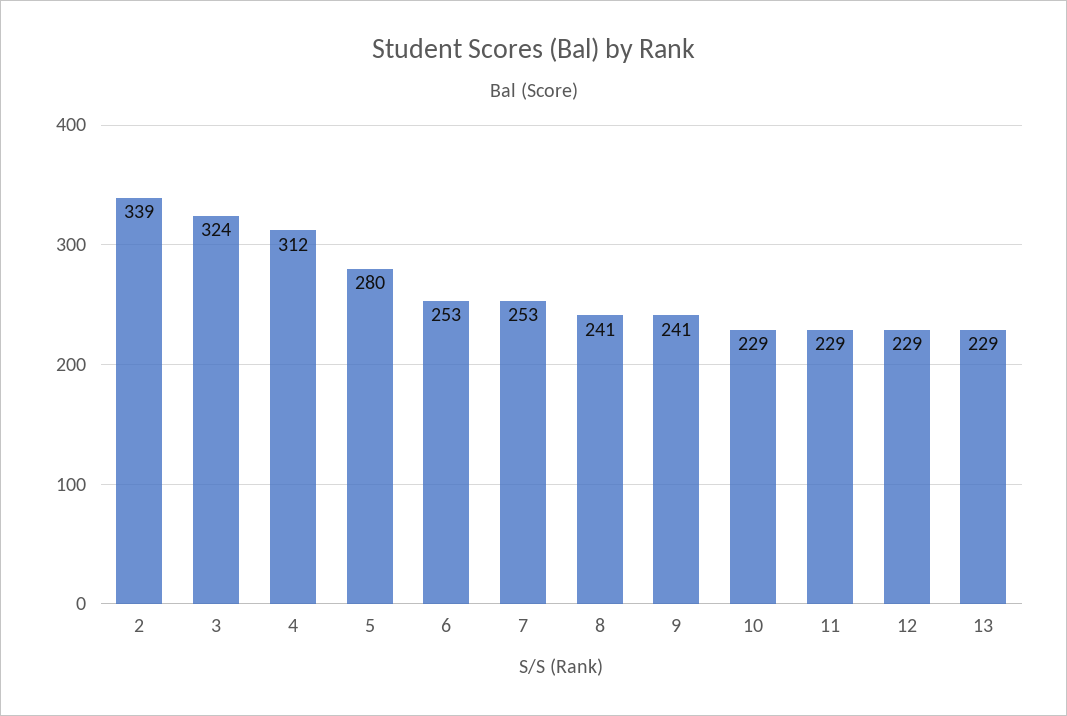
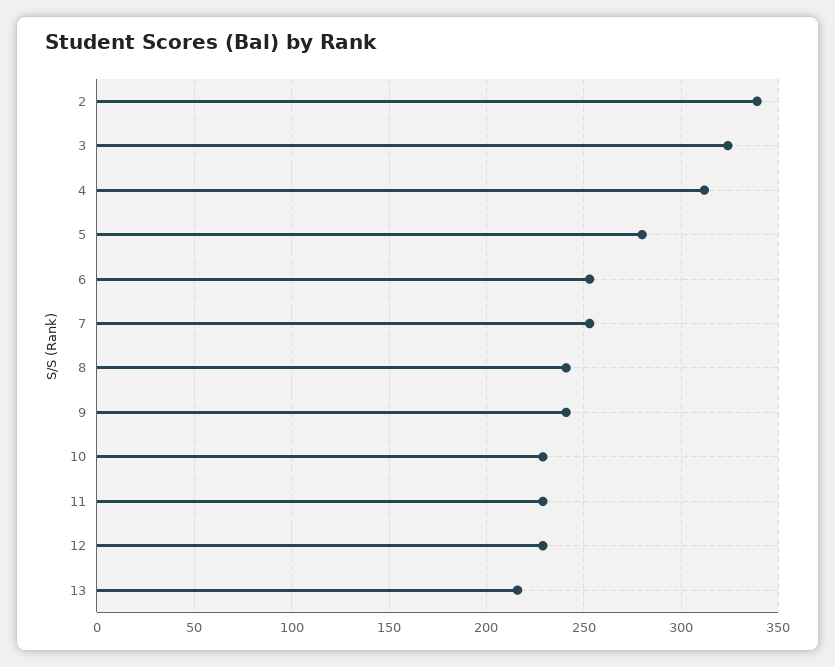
  {
    "2": 339,
    "3": 324,
    "4": 312,
    "5": 280,
    "6": 253,
    "7": 253,
    "8": 241,
    "9": 241,
    "10": 229,
    "11": 229,
    "12": 229,
-   "13": 229
+   "13": 215
  }

